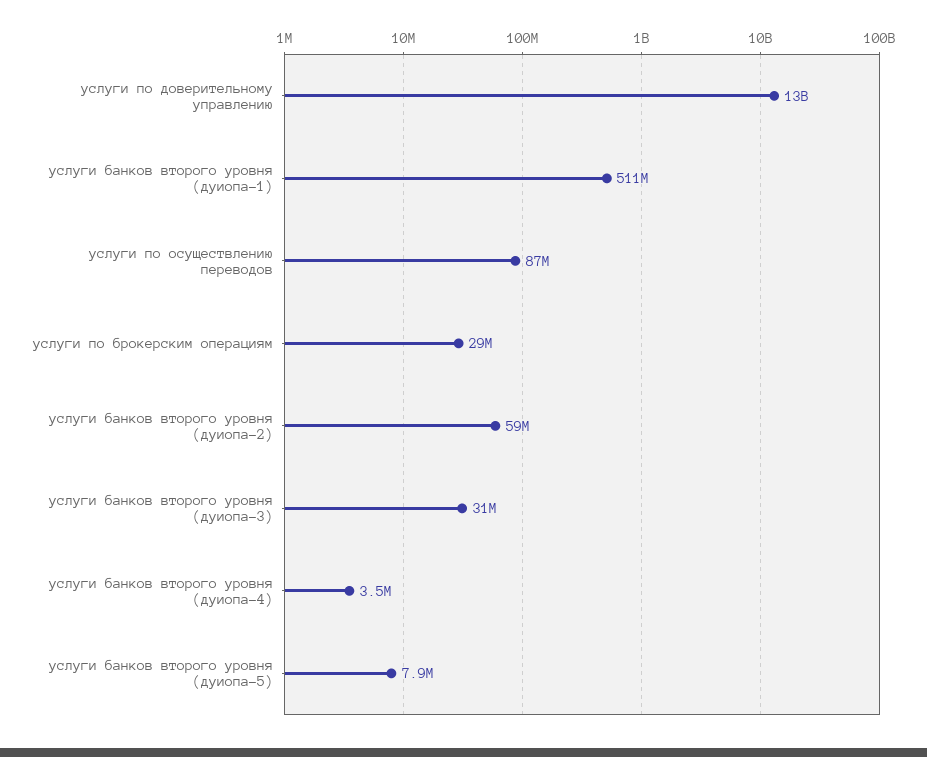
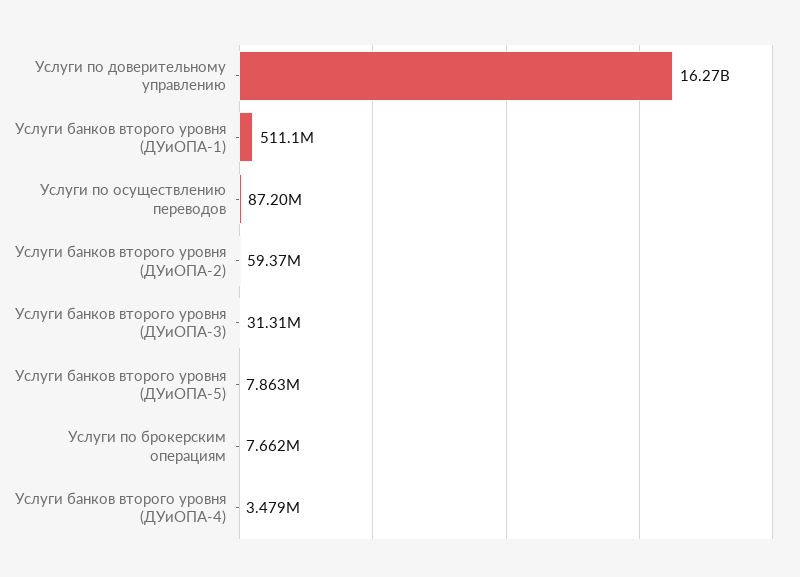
  {
-   "услуги по доверительному управлению": 13000000000,
+   "услуги по доверительному управлению": 16270000000,
    "услуги банков второго уровня (дуиопа-1)": 511100000,
    "услуги по осуществлению переводов": 87200000,
-   "услуги по брокерским операциям": 29000000,
+   "услуги по брокерским операциям": 7662000,
    "услуги банков второго уровня (дуиопа-2)": 59370000,
    "услуги банков второго уровня (дуиопа-3)": 31310000,
    "услуги банков второго уровня (дуиопа-4)": 3479000,
    "услуги банков второго уровня (дуиопа-5)": 7863000
  }

